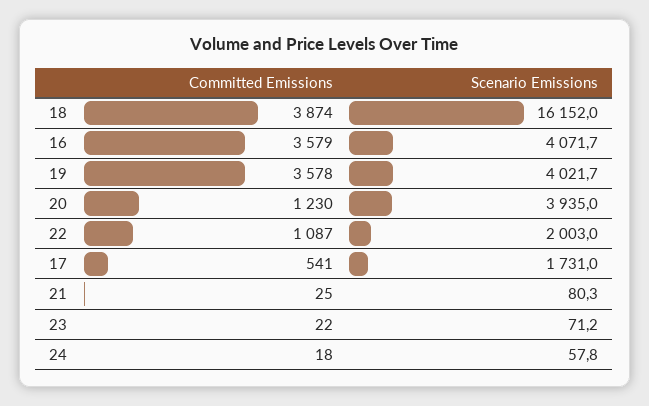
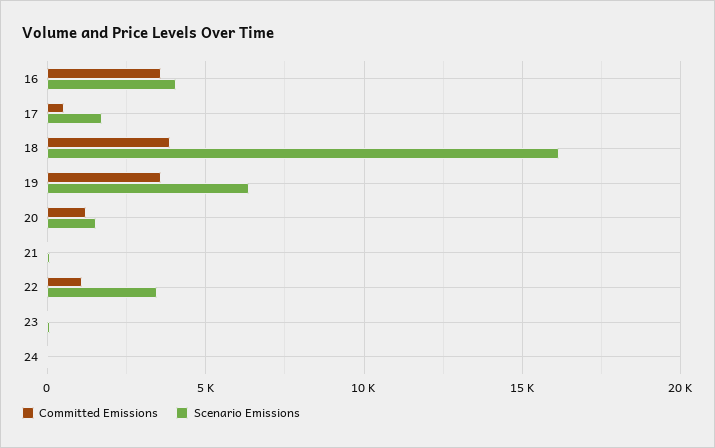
  {
    "Committed Emissions": {
      "18": 3874,
      "16": 3579,
      "19": 3578,
      "20": 1230,
      "22": 1087,
      "17": 541,
      "21": 25,
      "23": 22,
      "24": 18
    },
    "Scenario Emissions": {
      "18": 16152,
      "16": 4071.7,
-     "19": 4021.7,
+     "19": 6500,
-     "20": 3935,
+     "20": 1500,
-     "22": 2003,
+     "22": 3500,
      "17": 1731,
      "21": 80.3,
      "23": 71.2,
      "24": 57.8
    }
  }

